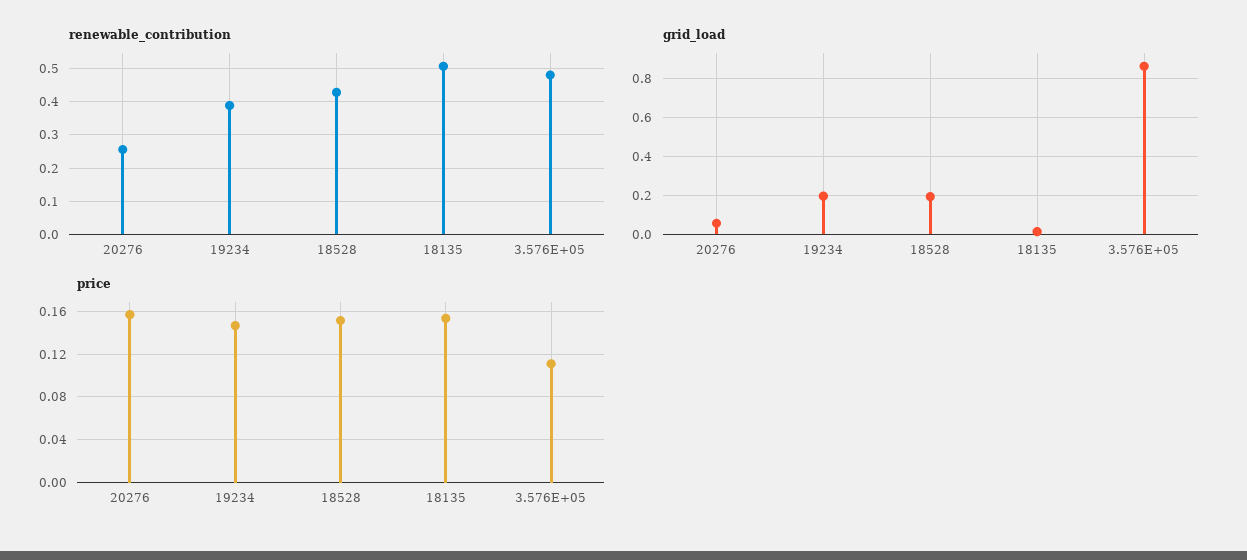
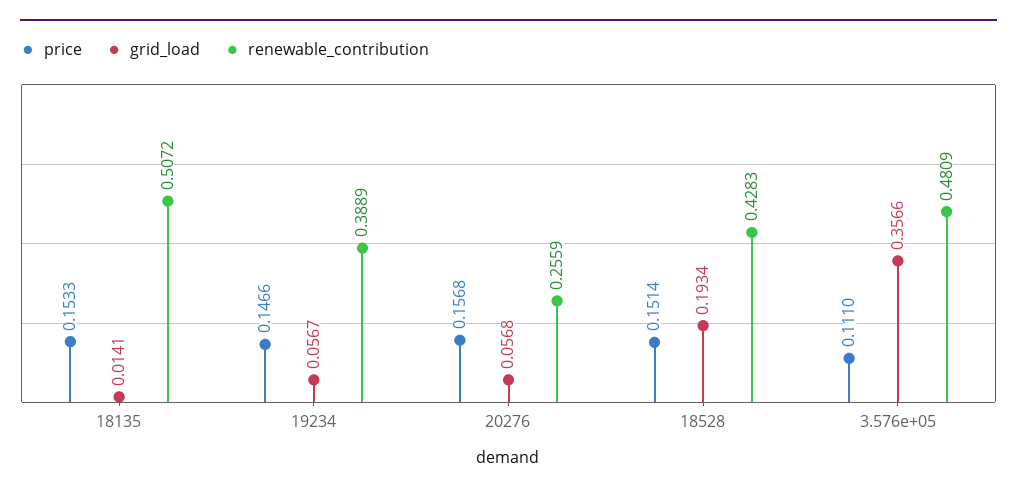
  {
    "renewable_contribution": {
      "20276": 0.2559,
      "19234": 0.3889,
      "18528": 0.4283,
      "18135": 0.5072,
      "3.576E+05": 0.4809
    },
    "grid_load": {
      "20276": 0.0568,
-     "19234": 0.2,
+     "19234": 0.0567,
      "18528": 0.1934,
      "18135": 0.0141,
-     "3.576E+05": 0.85
+     "3.576E+05": 0.3566
    },
    "price": {
      "20276": 0.1568,
      "19234": 0.1466,
      "18528": 0.1514,
      "18135": 0.1533,
      "3.576E+05": 0.111
    }
  }

